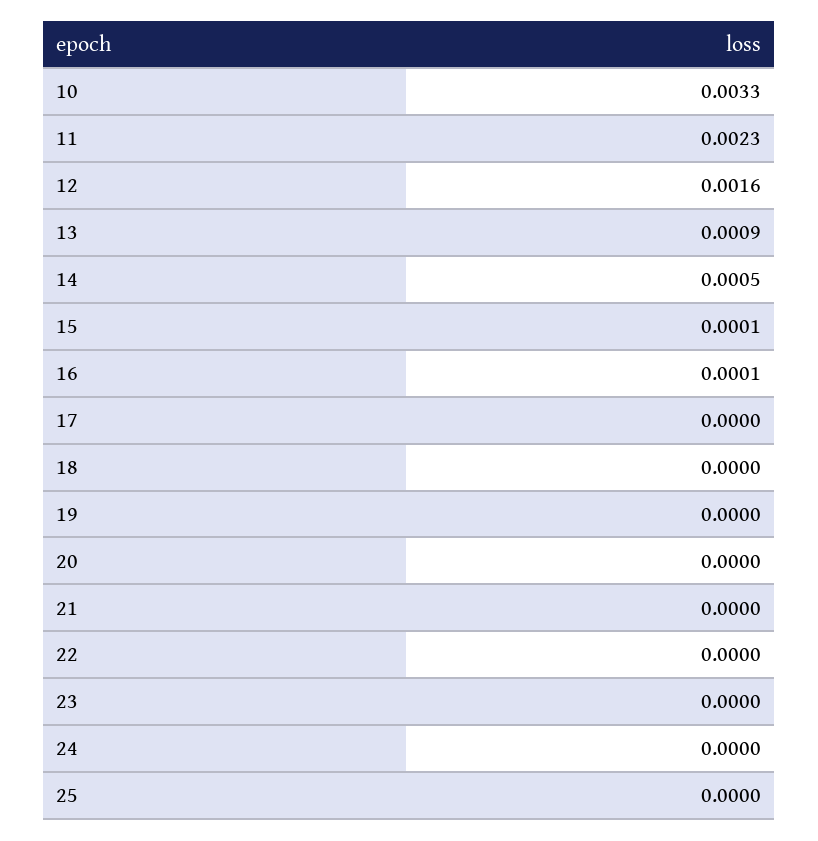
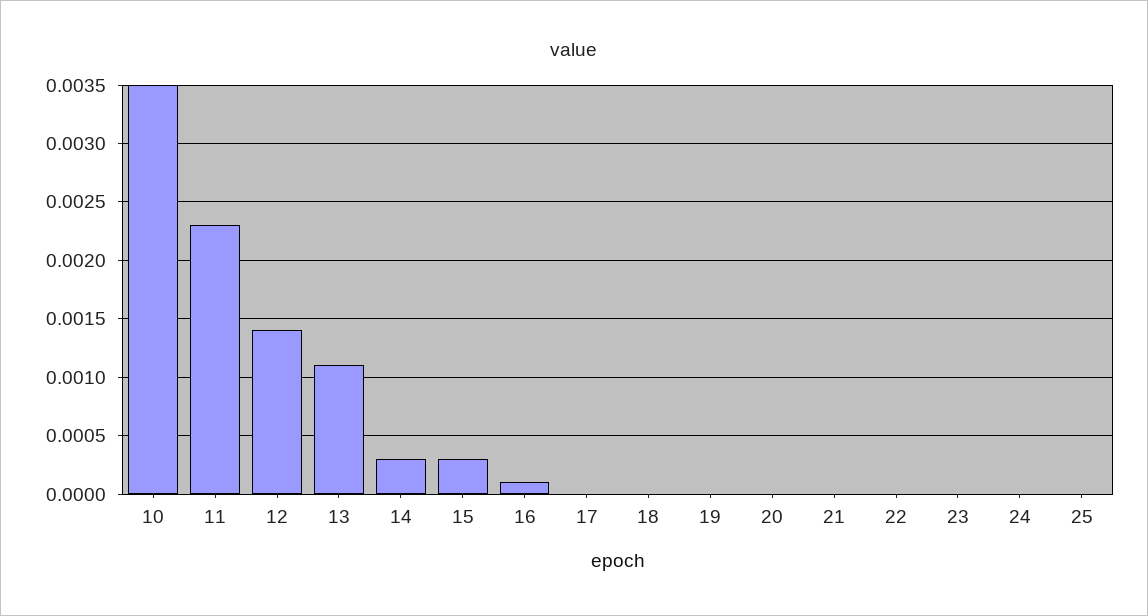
  {
-   "10": 0.0033,
+   "10": 0.0035,
    "11": 0.0023,
-   "12": 0.0016,
+   "12": 0.0014,
-   "13": 0.0009,
+   "13": 0.0011,
-   "14": 0.0005,
+   "14": 0.0003,
-   "15": 0.0001,
+   "15": 0.0003,
    "16": 0.0001,
    "17": 0,
    "18": 0,
    "19": 0,
    "20": 0,
    "21": 0,
    "22": 0,
    "23": 0,
    "24": 0,
    "25": 0
  }

